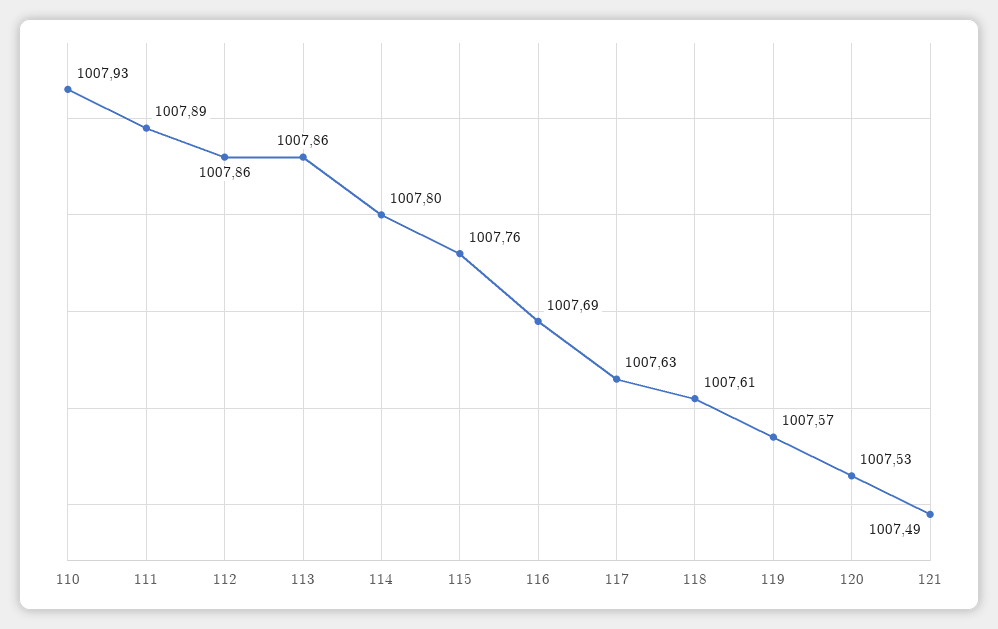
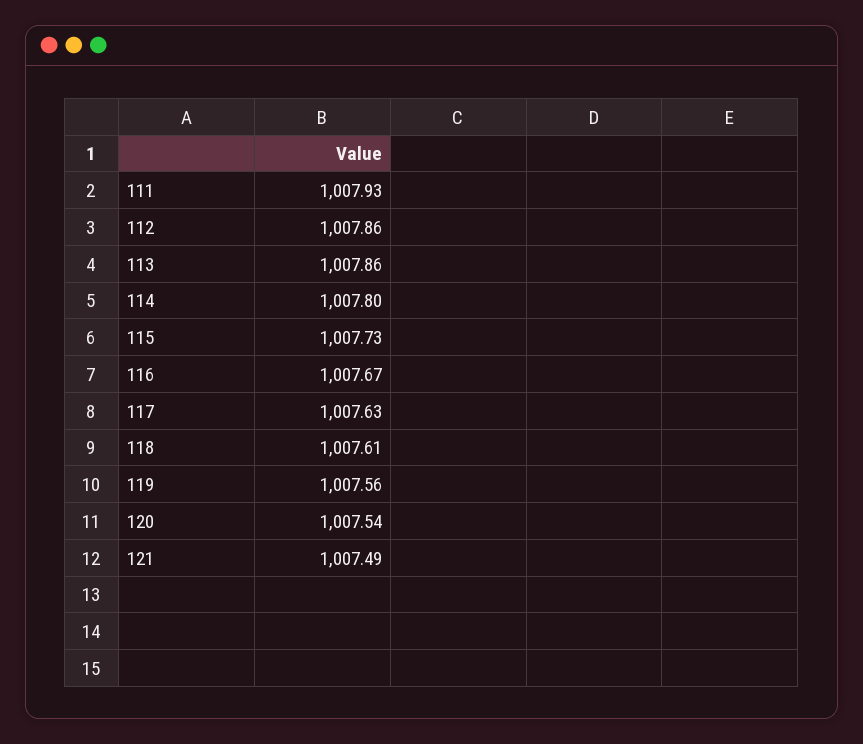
  {
-   "110": 1007.93,
-   "111": 1007.89,
+   "111": 1007.93,
    "112": 1007.86,
    "113": 1007.86,
    "114": 1007.8,
-   "115": 1007.76,
+   "115": 1007.73,
-   "116": 1007.69,
+   "116": 1007.67,
    "117": 1007.63,
    "118": 1007.61,
-   "119": 1007.57,
+   "119": 1007.56,
-   "120": 1007.53,
+   "120": 1007.54,
    "121": 1007.49
  }

